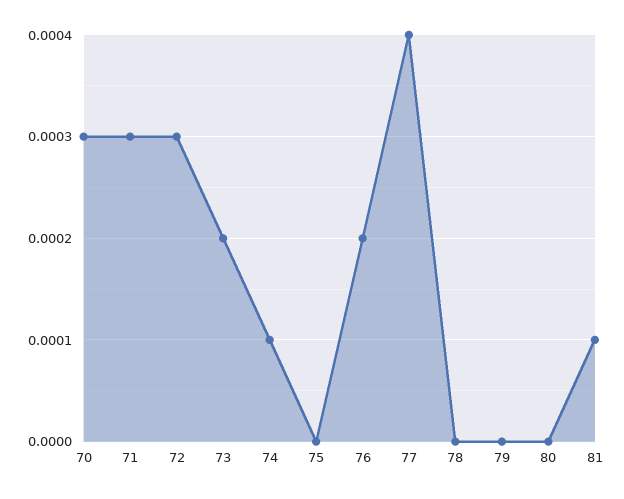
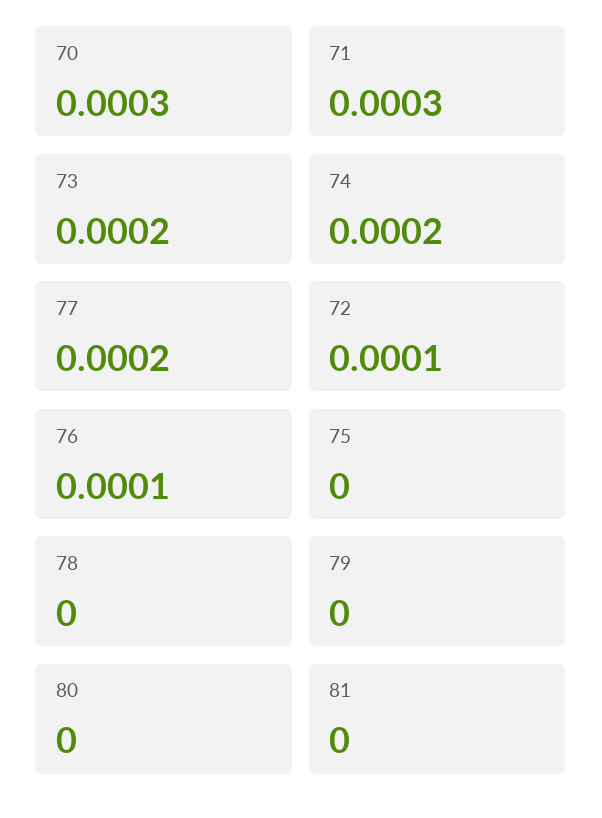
  {
    "70": 0.0003,
    "71": 0.0003,
-   "72": 0.0003,
+   "72": 0.0001,
    "73": 0.0002,
-   "74": 0.0001,
+   "74": 0.0002,
    "75": 0,
-   "76": 0.0002,
+   "76": 0.0001,
-   "77": 0.0004,
+   "77": 0.0002,
    "78": 0,
    "79": 0,
    "80": 0,
-   "81": 0.0001
+   "81": 0
  }

